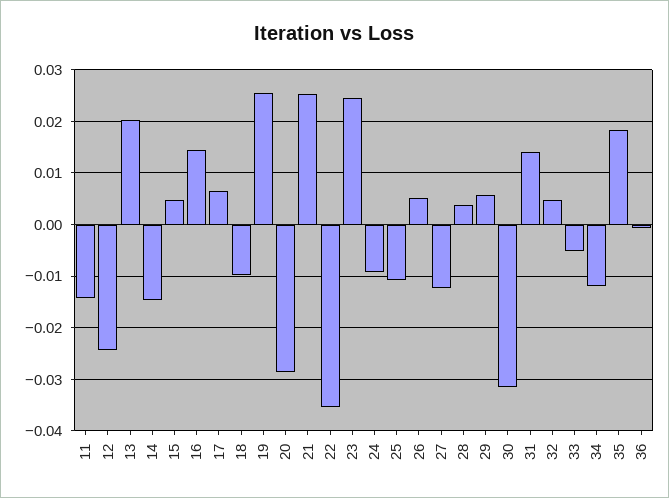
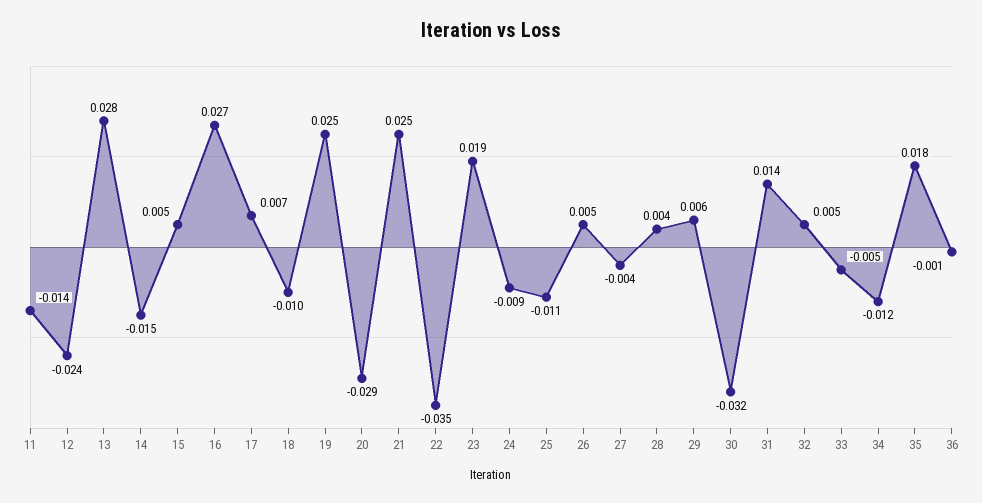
  {
    "11": -0.014,
    "12": -0.024,
-   "13": 0.02,
+   "13": 0.028,
    "14": -0.015,
    "15": 0.005,
-   "16": 0.014,
+   "16": 0.027,
    "17": 0.007,
    "18": -0.01,
    "19": 0.025,
    "20": -0.029,
    "21": 0.025,
    "22": -0.035,
-   "23": 0.024,
+   "23": 0.019,
    "24": -0.009,
    "25": -0.011,
    "26": 0.005,
-   "27": -0.012,
+   "27": -0.004,
    "28": 0.004,
    "29": 0.006,
    "30": -0.032,
    "31": 0.014,
    "32": 0.005,
    "33": -0.005,
    "34": -0.012,
    "35": 0.018,
    "36": -0.001
  }

